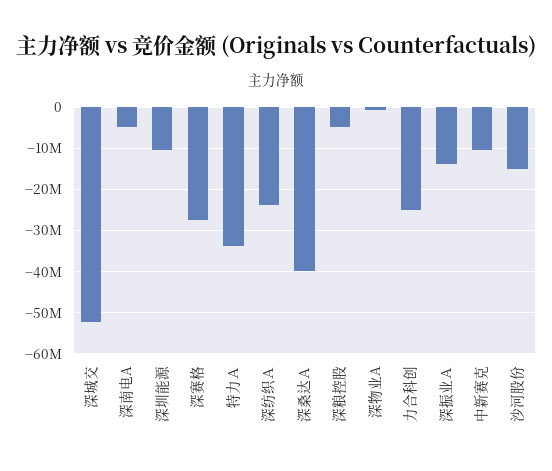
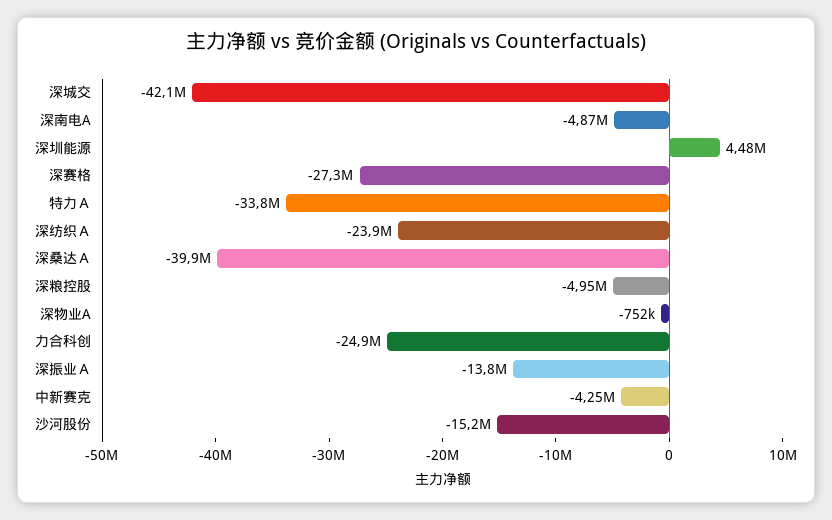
  {
-   "深城交": -52000000,
+   "深城交": -42100000,
    "深南电A": -4870000,
-   "深圳能源": -10000000,
+   "深圳能源": 4480000,
    "深赛格": -27300000,
    "特力Ａ": -33800000,
    "深纺织Ａ": -23900000,
    "深桑达Ａ": -39900000,
    "深粮控股": -4950000,
    "深物业A": -752000,
    "力合科创": -24900000,
    "深振业Ａ": -13800000,
-   "中新赛克": -10000000,
+   "中新赛克": -4250000,
    "沙河股份": -15200000
  }

